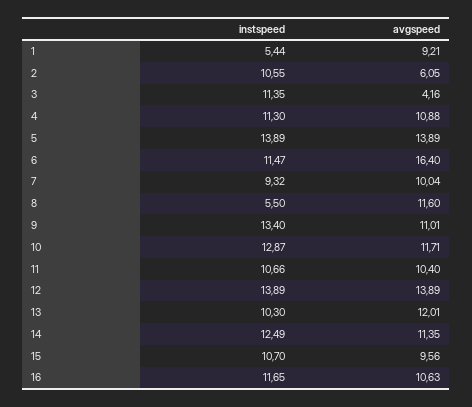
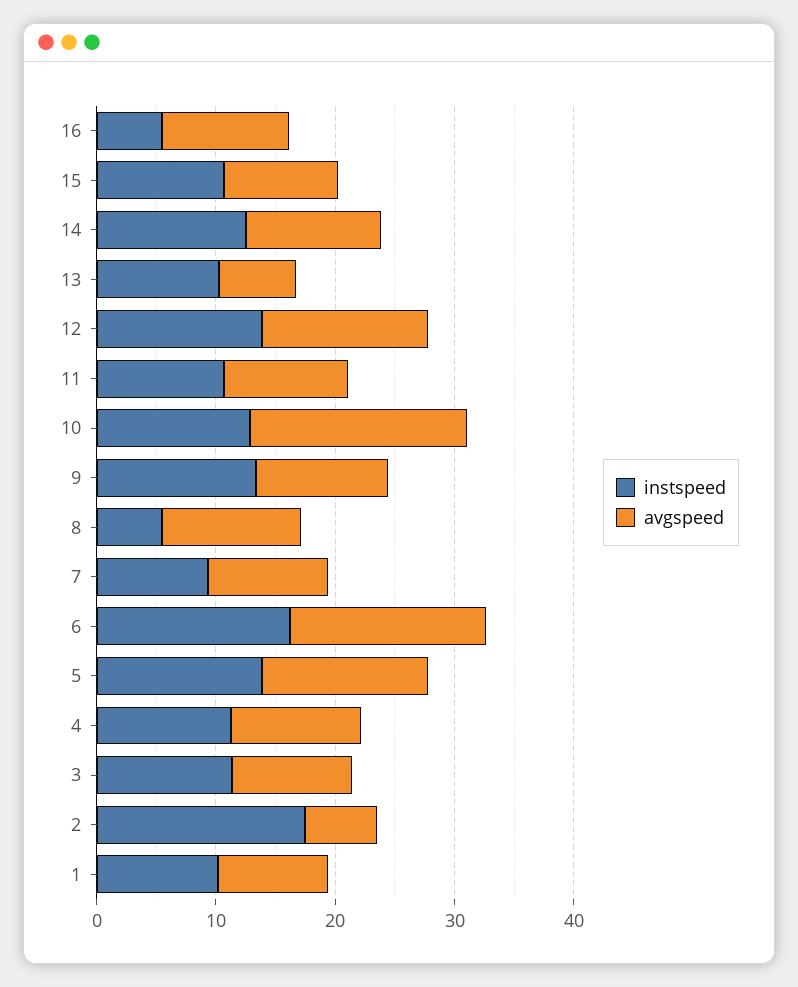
  {
    "instspeed": {
-     "1": 5.44,
+     "1": 10,
-     "2": 10.55,
+     "2": 18,
      "3": 11.35,
      "4": 11.3,
      "5": 13.89,
-     "6": 11.47,
+     "6": 16,
      "7": 9.32,
      "8": 5.5,
      "9": 13.4,
      "10": 12.87,
      "11": 10.66,
      "12": 13.89,
      "13": 10.3,
      "14": 12.49,
      "15": 10.7,
-     "16": 11.65
+     "16": 6
    },
    "avgspeed": {
      "1": 9.21,
      "2": 6.05,
-     "3": 4.16,
+     "3": 10,
      "4": 10.88,
      "5": 13.89,
      "6": 16.4,
      "7": 10.04,
      "8": 11.6,
      "9": 11.01,
-     "10": 11.71,
+     "10": 18,
      "11": 10.4,
      "12": 13.89,
-     "13": 12.01,
+     "13": 6,
      "14": 11.35,
      "15": 9.56,
      "16": 10.63
    }
  }

